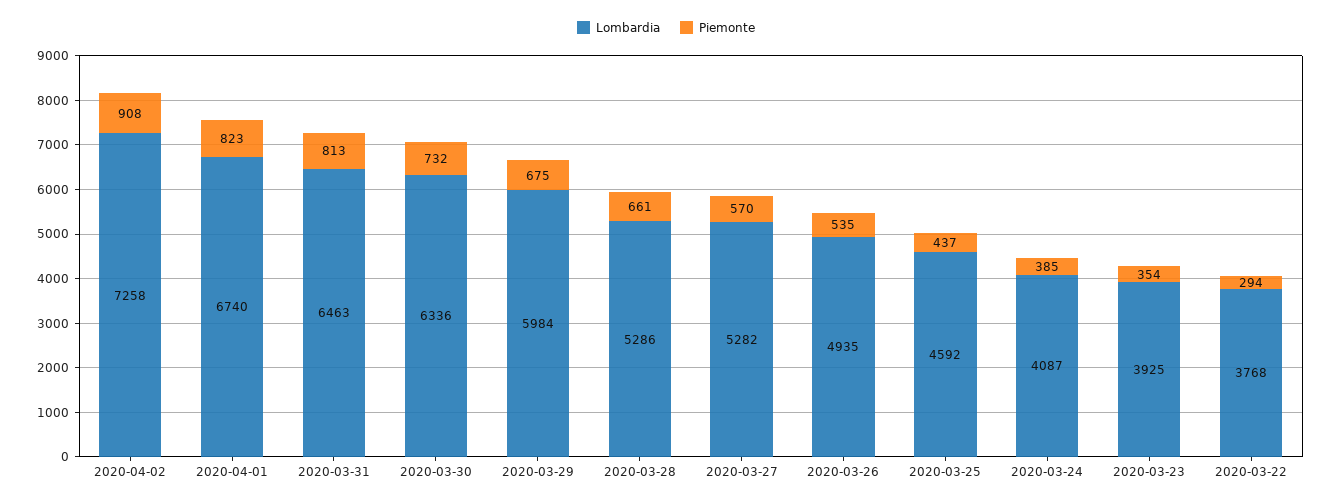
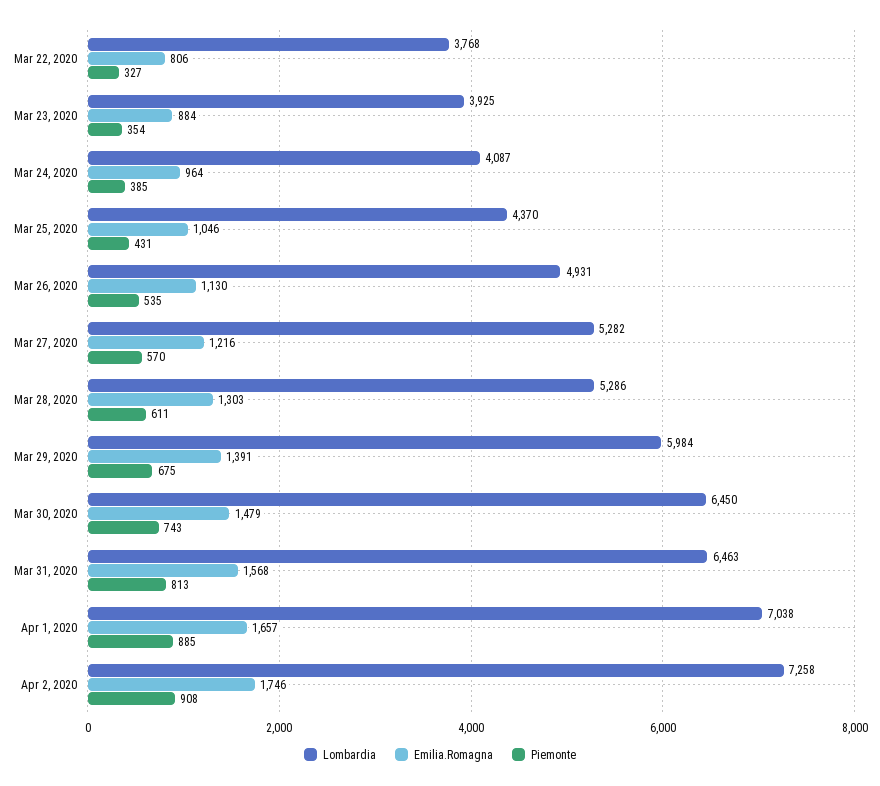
  {
    "Lombardia": {
      "2020-04-02": 7258,
-     "2020-04-01": 6740,
+     "2020-04-01": 7038,
      "2020-03-31": 6463,
-     "2020-03-30": 6336,
+     "2020-03-30": 6450,
      "2020-03-29": 5984,
      "2020-03-28": 5286,
      "2020-03-27": 5282,
-     "2020-03-26": 4935,
+     "2020-03-26": 4931,
-     "2020-03-25": 4592,
+     "2020-03-25": 4370,
      "2020-03-24": 4087,
      "2020-03-23": 3925,
      "2020-03-22": 3768
    },
    "Piemonte": {
      "2020-04-02": 908,
-     "2020-04-01": 823,
+     "2020-04-01": 885,
      "2020-03-31": 813,
-     "2020-03-30": 732,
+     "2020-03-30": 743,
      "2020-03-29": 675,
-     "2020-03-28": 661,
+     "2020-03-28": 611,
      "2020-03-27": 570,
      "2020-03-26": 535,
-     "2020-03-25": 437,
+     "2020-03-25": 431,
      "2020-03-24": 385,
      "2020-03-23": 354,
-     "2020-03-22": 294
+     "2020-03-22": 327
-   }
+   },
+   "Emilia.Romagna": {
+     "2020-03-22": 806,
+     "2020-03-23": 884,
+     "2020-03-24": 964,
+     "2020-03-25": 1046,
+     "2020-03-26": 1130,
+     "2020-03-27": 1216,
+     "2020-03-28": 1303,
+     "2020-03-29": 1391,
+     "2020-03-30": 1479,
+     "2020-03-31": 1568,
+     "2020-04-01": 1657,
+     "2020-04-02": 1746
+   }
  }

